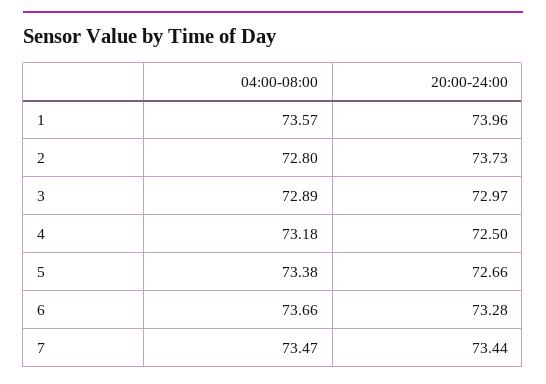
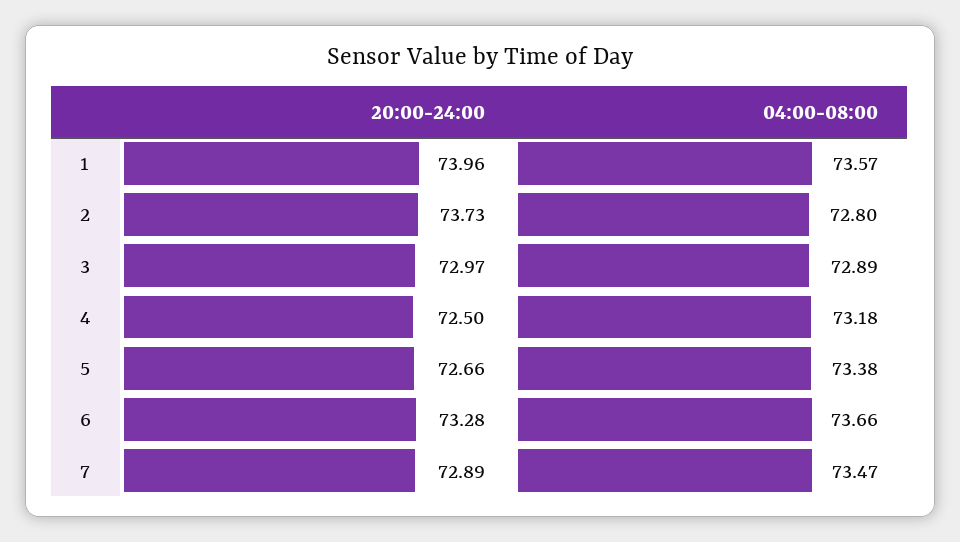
  {
    "04:00-08:00": {
      "1": 73.57,
      "2": 72.8,
      "3": 72.89,
      "4": 73.18,
      "5": 73.38,
      "6": 73.66,
      "7": 73.47
    },
    "20:00-24:00": {
      "1": 73.96,
      "2": 73.73,
      "3": 72.97,
      "4": 72.5,
      "5": 72.66,
      "6": 73.28,
-     "7": 73.44
+     "7": 72.89
    }
  }

